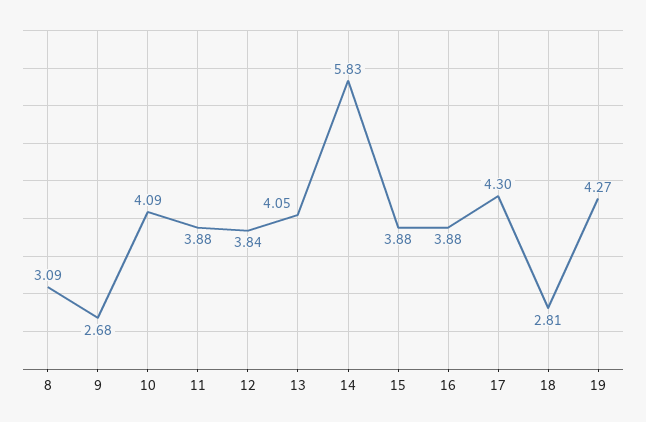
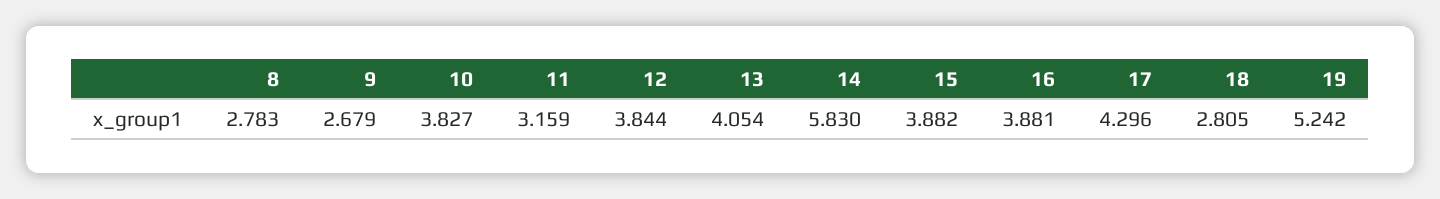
  {
-   "8": 3.09,
+   "8": 2.783,
    "9": 2.679,
-   "10": 4.09,
+   "10": 3.827,
-   "11": 3.88,
+   "11": 3.159,
    "12": 3.844,
    "13": 4.054,
    "14": 5.83,
    "15": 3.882,
    "16": 3.881,
    "17": 4.296,
    "18": 2.805,
-   "19": 4.27
+   "19": 5.242
  }

